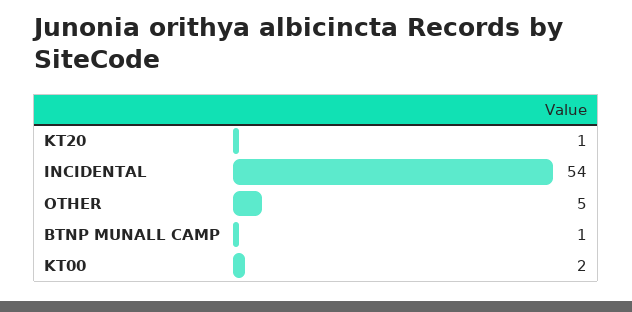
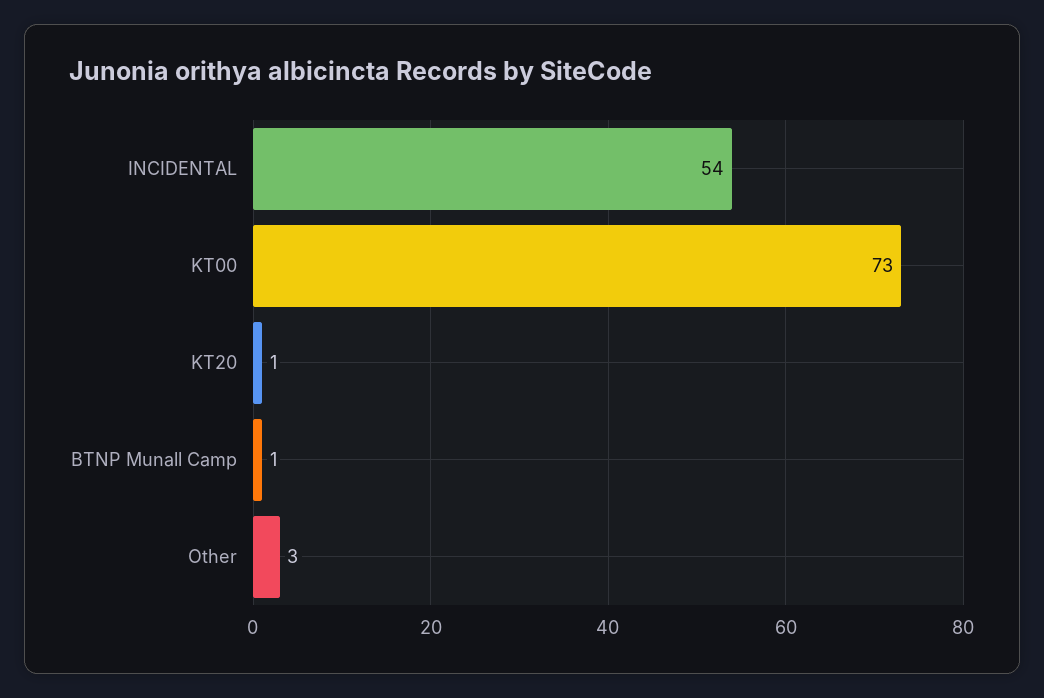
  {
    "KT20": 1,
    "INCIDENTAL": 54,
-   "OTHER": 5,
+   "OTHER": 3,
    "BTNP MUNALL CAMP": 1,
-   "KT00": 2
+   "KT00": 73
  }

